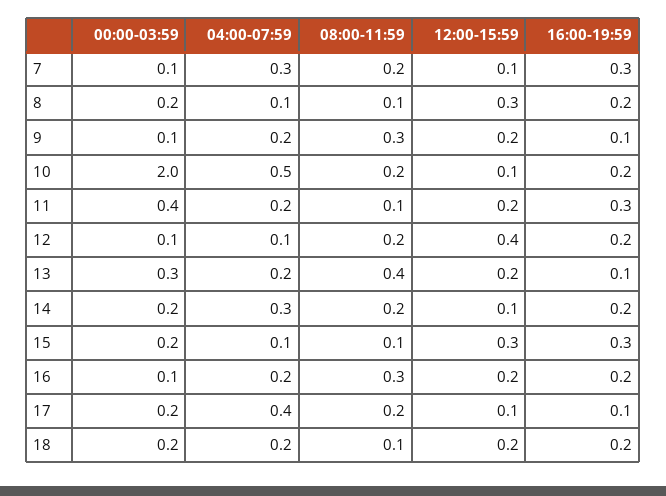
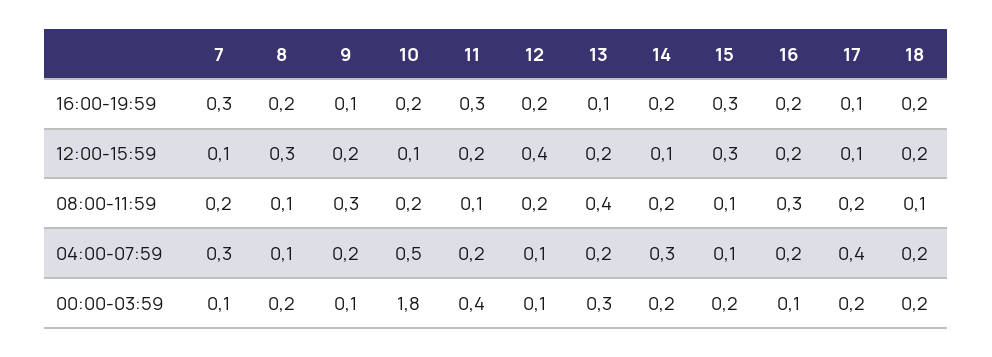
  {
    "00:00-03:59": {
      "7": 0.1,
      "8": 0.2,
      "9": 0.1,
-     "10": 2,
+     "10": 1.8,
      "11": 0.4,
      "12": 0.1,
      "13": 0.3,
      "14": 0.2,
      "15": 0.2,
      "16": 0.1,
      "17": 0.2,
      "18": 0.2
    },
    "04:00-07:59": {
      "7": 0.3,
      "8": 0.1,
      "9": 0.2,
      "10": 0.5,
      "11": 0.2,
      "12": 0.1,
      "13": 0.2,
      "14": 0.3,
      "15": 0.1,
      "16": 0.2,
      "17": 0.4,
      "18": 0.2
    },
    "08:00-11:59": {
      "7": 0.2,
      "8": 0.1,
      "9": 0.3,
      "10": 0.2,
      "11": 0.1,
      "12": 0.2,
      "13": 0.4,
      "14": 0.2,
      "15": 0.1,
      "16": 0.3,
      "17": 0.2,
      "18": 0.1
    },
    "12:00-15:59": {
      "7": 0.1,
      "8": 0.3,
      "9": 0.2,
      "10": 0.1,
      "11": 0.2,
      "12": 0.4,
      "13": 0.2,
      "14": 0.1,
      "15": 0.3,
      "16": 0.2,
      "17": 0.1,
      "18": 0.2
    },
    "16:00-19:59": {
      "7": 0.3,
      "8": 0.2,
      "9": 0.1,
      "10": 0.2,
      "11": 0.3,
      "12": 0.2,
      "13": 0.1,
      "14": 0.2,
      "15": 0.3,
      "16": 0.2,
      "17": 0.1,
      "18": 0.2
    }
  }

